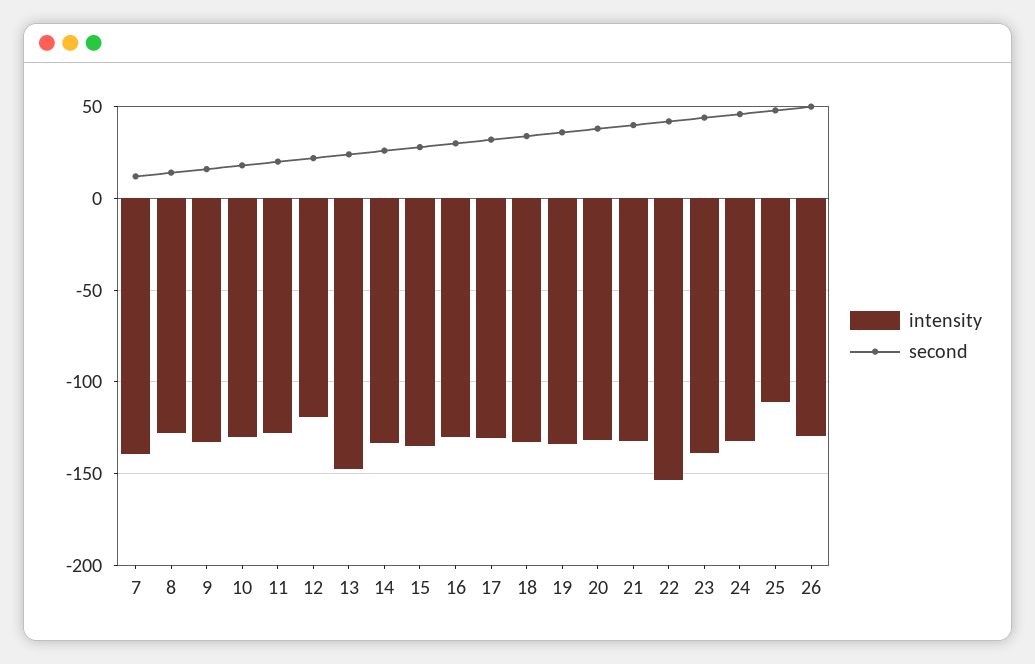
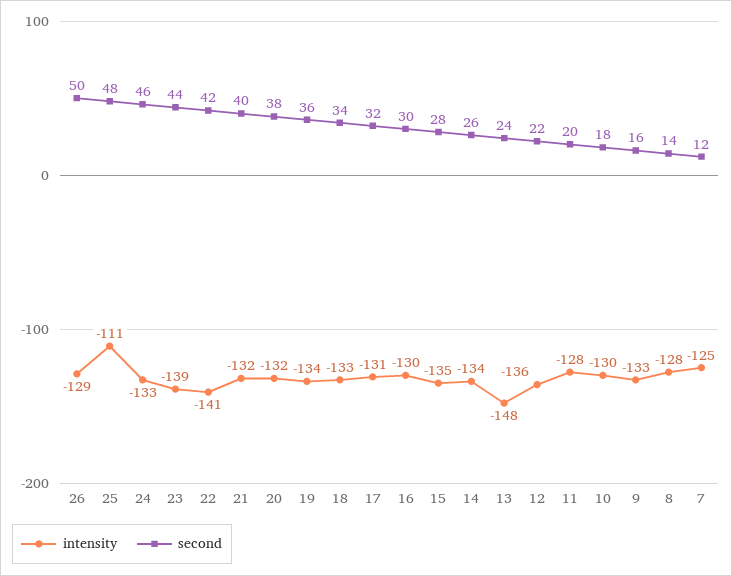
  {
    "intensity": {
-     "7": -140,
+     "7": -125,
      "8": -128,
      "9": -133,
      "10": -130,
      "11": -128,
-     "12": -120,
+     "12": -136,
      "13": -148,
      "14": -134,
      "15": -135,
      "16": -130,
      "17": -131,
      "18": -133,
      "19": -134,
      "20": -132,
      "21": -132,
-     "22": -155,
+     "22": -141,
      "23": -139,
      "24": -133,
      "25": -111,
      "26": -129
    },
    "second": {
      "7": 12,
      "8": 14,
      "9": 16,
      "10": 18,
      "11": 20,
      "12": 22,
      "13": 24,
      "14": 26,
      "15": 28,
      "16": 30,
      "17": 32,
      "18": 34,
      "19": 36,
      "20": 38,
      "21": 40,
      "22": 42,
      "23": 44,
      "24": 46,
      "25": 48,
      "26": 50
    }
  }

